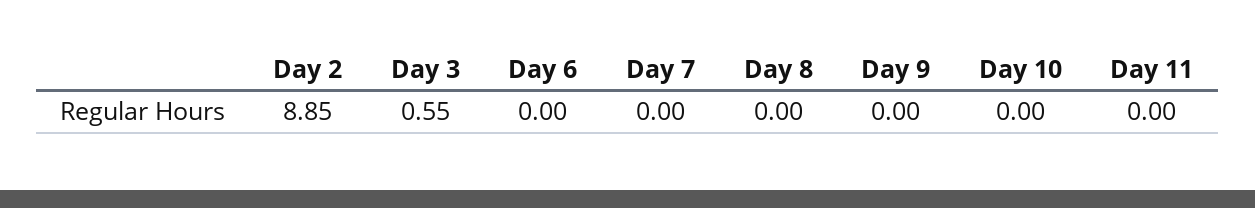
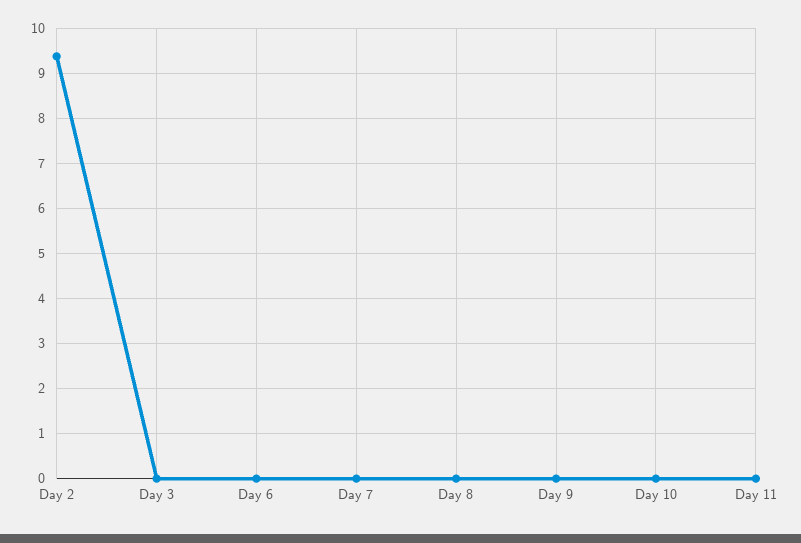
  {
-   "Day 2": 8.85,
+   "Day 2": 9.4,
-   "Day 3": 0.55,
+   "Day 3": 0,
    "Day 6": 0,
    "Day 7": 0,
    "Day 8": 0,
    "Day 9": 0,
    "Day 10": 0,
    "Day 11": 0
  }

